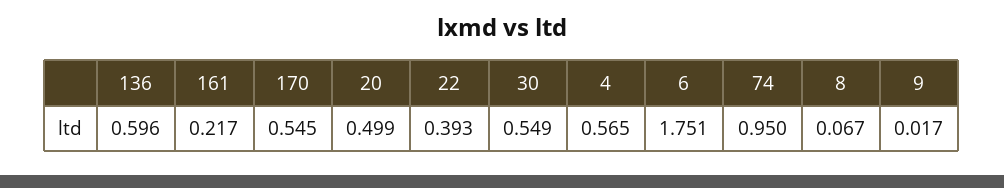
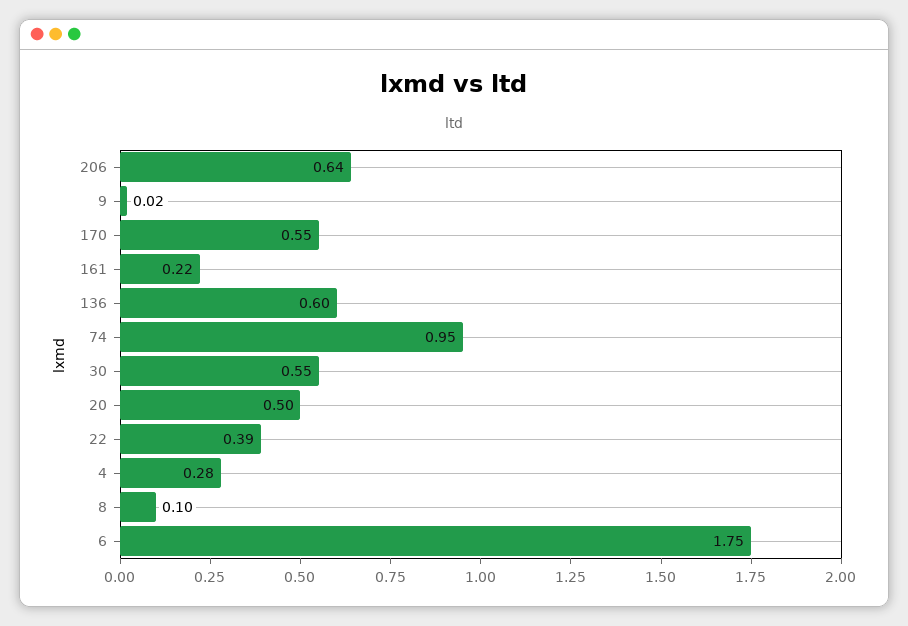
  {
    "136": 0.596,
    "161": 0.217,
    "170": 0.545,
    "20": 0.499,
    "22": 0.393,
    "30": 0.549,
-   "4": 0.565,
+   "4": 0.28,
    "6": 1.751,
    "74": 0.95,
-   "8": 0.067,
+   "8": 0.1,
-   "9": 0.017
+   "9": 0.017,
+   "206": 0.64
  }

